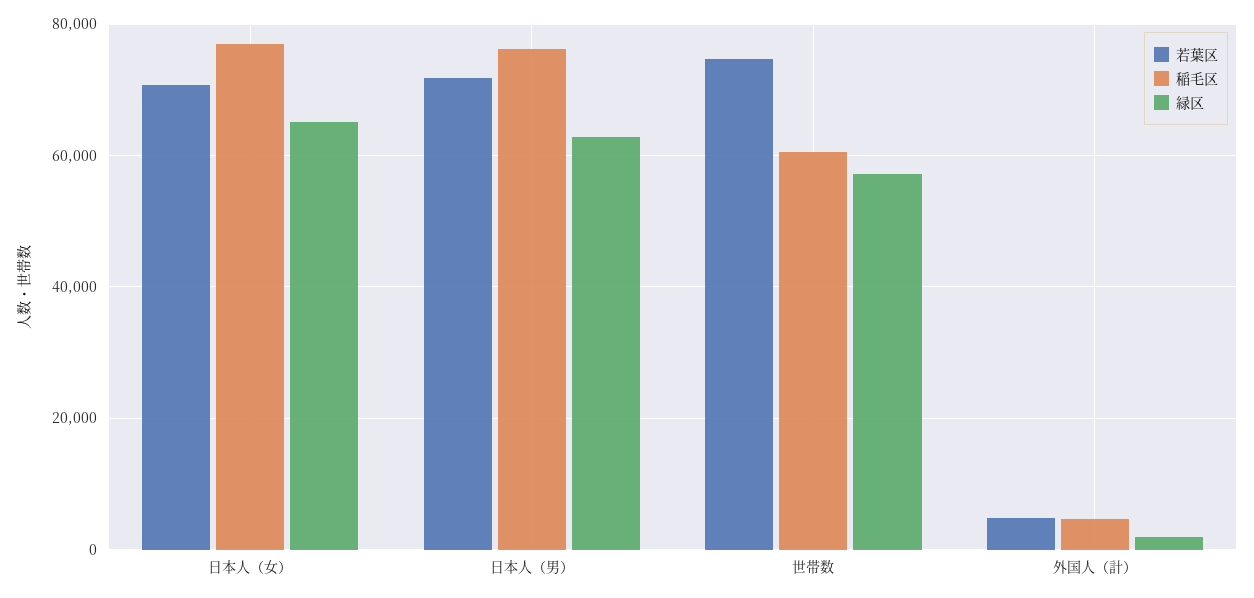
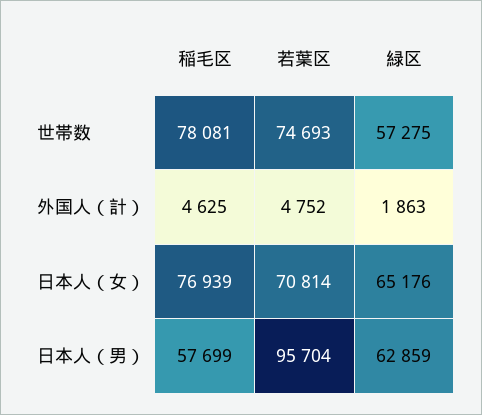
  {
    "若葉区": {
      "日本人（女）": 70814,
-     "日本人（男）": 72000,
+     "日本人（男）": 95704,
      "世帯数": 74693,
      "外国人（計）": 4752
    },
    "稲毛区": {
      "日本人（女）": 76939,
-     "日本人（男）": 76000,
+     "日本人（男）": 57699,
-     "世帯数": 60000,
+     "世帯数": 78081,
      "外国人（計）": 4625
    },
    "緑区": {
      "日本人（女）": 65176,
      "日本人（男）": 62859,
      "世帯数": 57275,
      "外国人（計）": 1863
    }
  }

